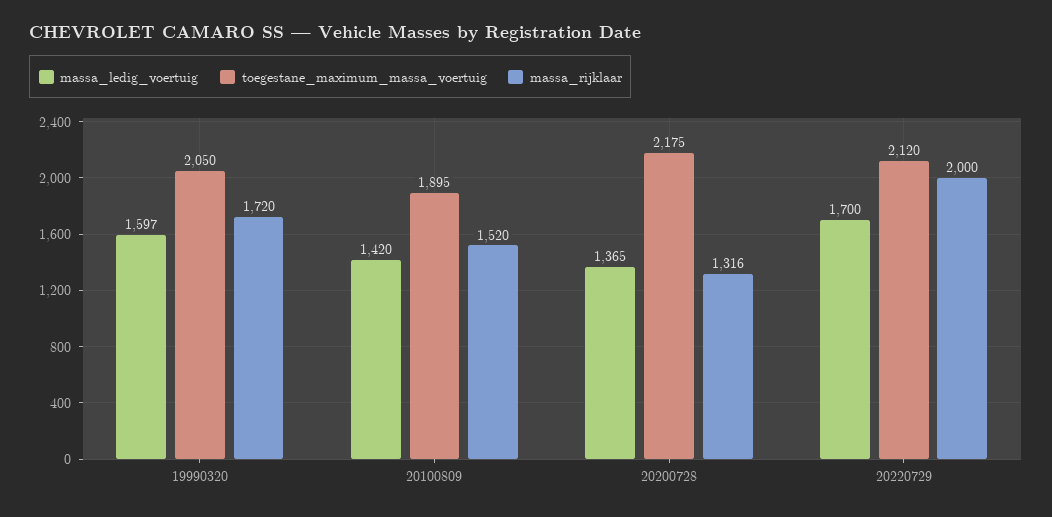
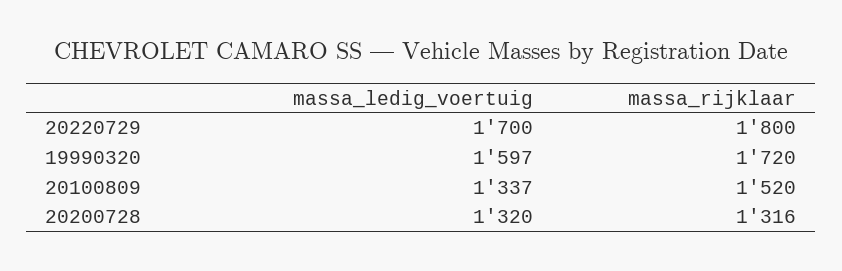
  {
    "massa_ledig_voertuig": {
      "19990320": 1597,
-     "20100809": 1420,
+     "20100809": 1337,
-     "20200728": 1365,
+     "20200728": 1320,
      "20220729": 1700
    },
-   "toegestane_maximum_massa_voertuig": {
-     "19990320": 2050,
-     "20100809": 1895,
-     "20200728": 2175,
-     "20220729": 2120
-   },
    "massa_rijklaar": {
      "19990320": 1720,
      "20100809": 1520,
      "20200728": 1316,
-     "20220729": 2000
+     "20220729": 1800
    }
  }

